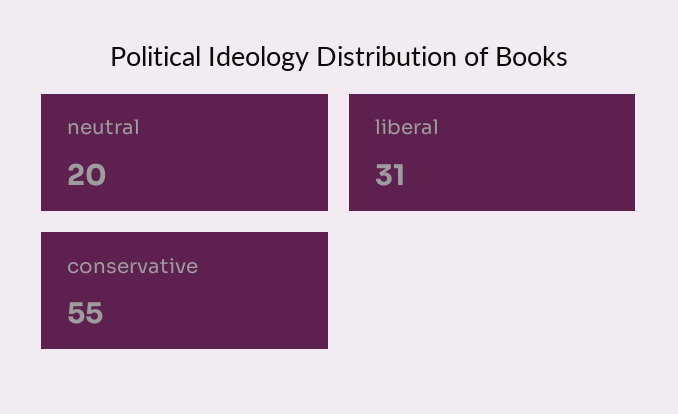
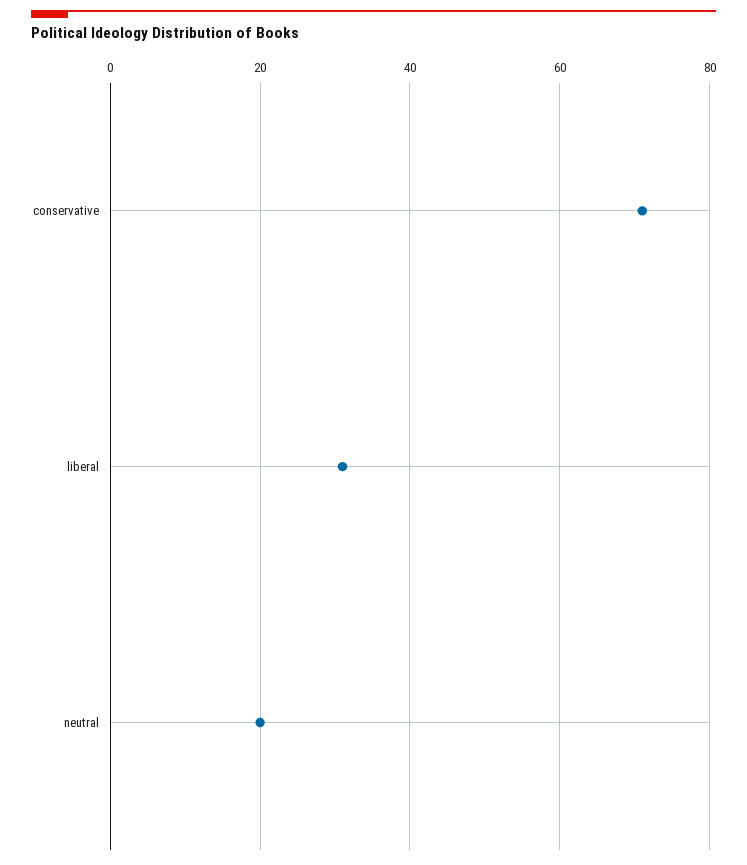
  {
    "neutral": 20,
    "liberal": 31,
-   "conservative": 55
+   "conservative": 70
  }

